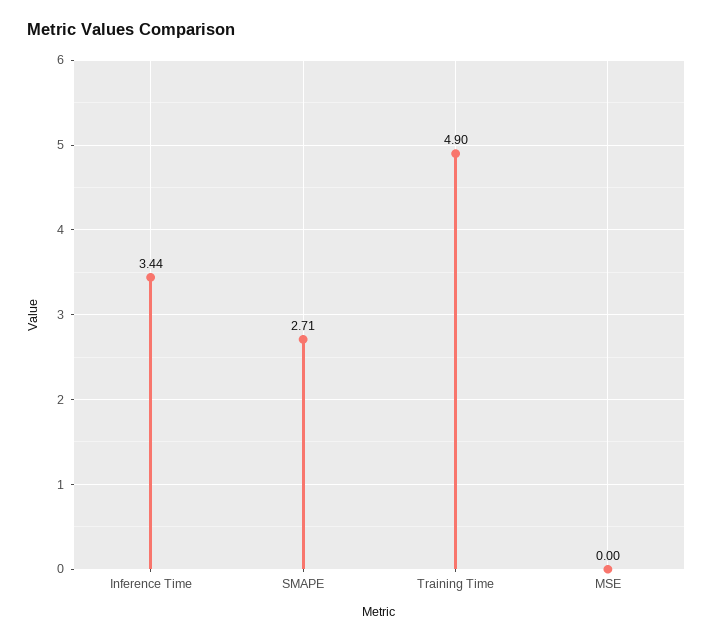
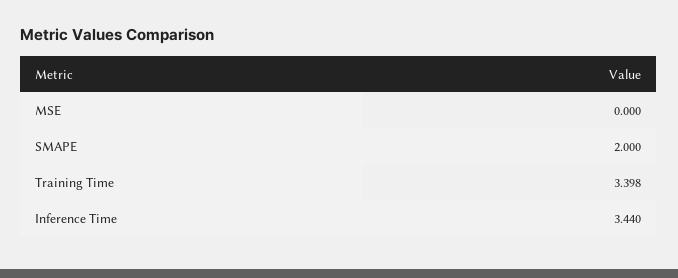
  {
    "Inference Time": 3.44,
-   "SMAPE": 2.71,
+   "SMAPE": 2,
-   "Training Time": 4.9,
+   "Training Time": 3.398,
    "MSE": 0
  }

